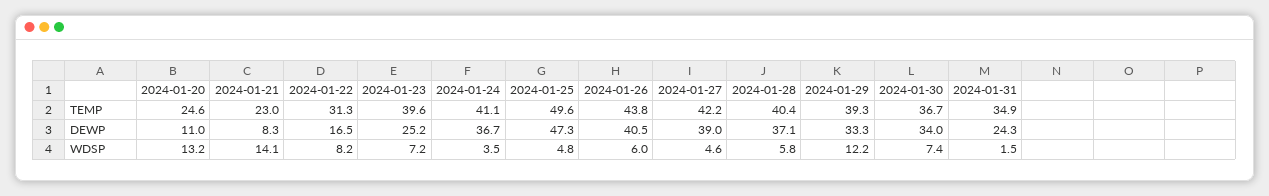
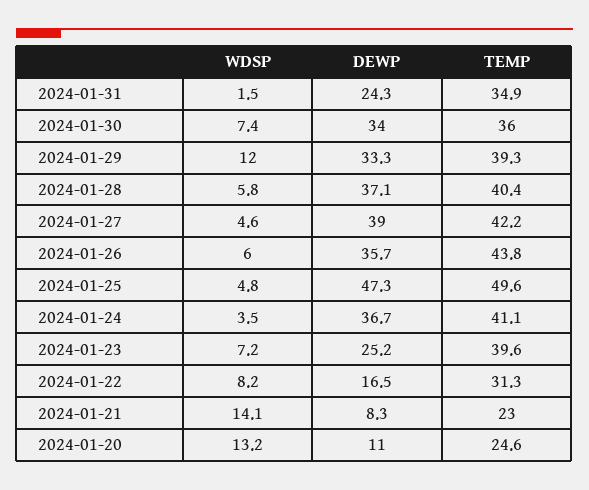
  {
    "2024-01-20": {
      "TEMP": 24.6,
      "DEWP": 11,
      "WDSP": 13.2
    },
    "2024-01-21": {
      "TEMP": 23,
      "DEWP": 8.3,
      "WDSP": 14.1
    },
    "2024-01-22": {
      "TEMP": 31.3,
      "DEWP": 16.5,
      "WDSP": 8.2
    },
    "2024-01-23": {
      "TEMP": 39.6,
      "DEWP": 25.2,
      "WDSP": 7.2
    },
    "2024-01-24": {
      "TEMP": 41.1,
      "DEWP": 36.7,
      "WDSP": 3.5
    },
    "2024-01-25": {
      "TEMP": 49.6,
      "DEWP": 47.3,
      "WDSP": 4.8
    },
    "2024-01-26": {
      "TEMP": 43.8,
-     "DEWP": 40.5,
+     "DEWP": 35.7,
      "WDSP": 6
    },
    "2024-01-27": {
      "TEMP": 42.2,
      "DEWP": 39,
      "WDSP": 4.6
    },
    "2024-01-28": {
      "TEMP": 40.4,
      "DEWP": 37.1,
      "WDSP": 5.8
    },
    "2024-01-29": {
      "TEMP": 39.3,
      "DEWP": 33.3,
-     "WDSP": 12.2
+     "WDSP": 12
    },
    "2024-01-30": {
-     "TEMP": 36.7,
+     "TEMP": 36,
      "DEWP": 34,
      "WDSP": 7.4
    },
    "2024-01-31": {
      "TEMP": 34.9,
      "DEWP": 24.3,
      "WDSP": 1.5
    }
  }

